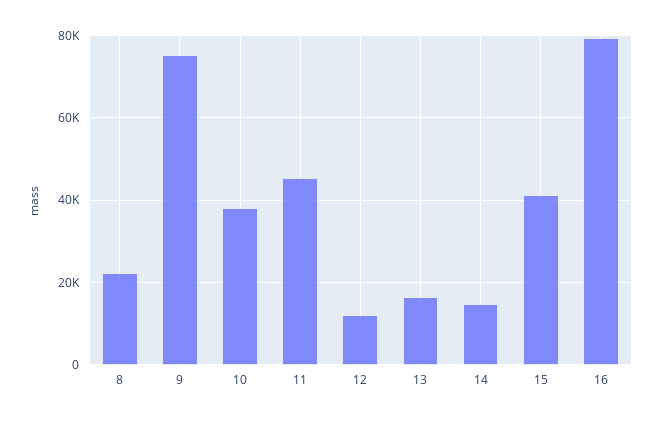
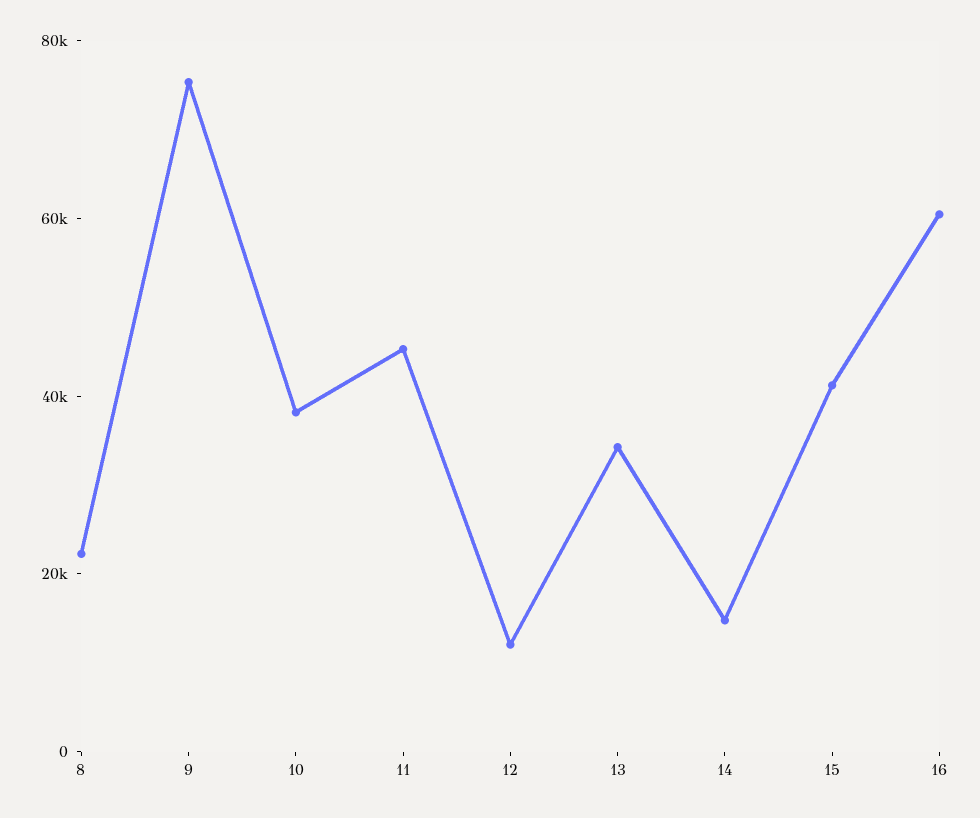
  {
    "8": 22000,
    "9": 76000,
    "10": 38000,
    "11": 46000,
    "12": 12000,
-   "13": 16000,
+   "13": 35000,
    "14": 14000,
    "15": 42000,
-   "16": 80000
+   "16": 60000
  }

